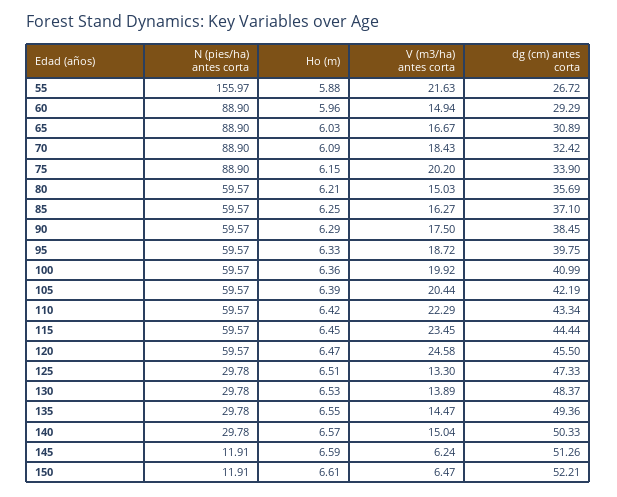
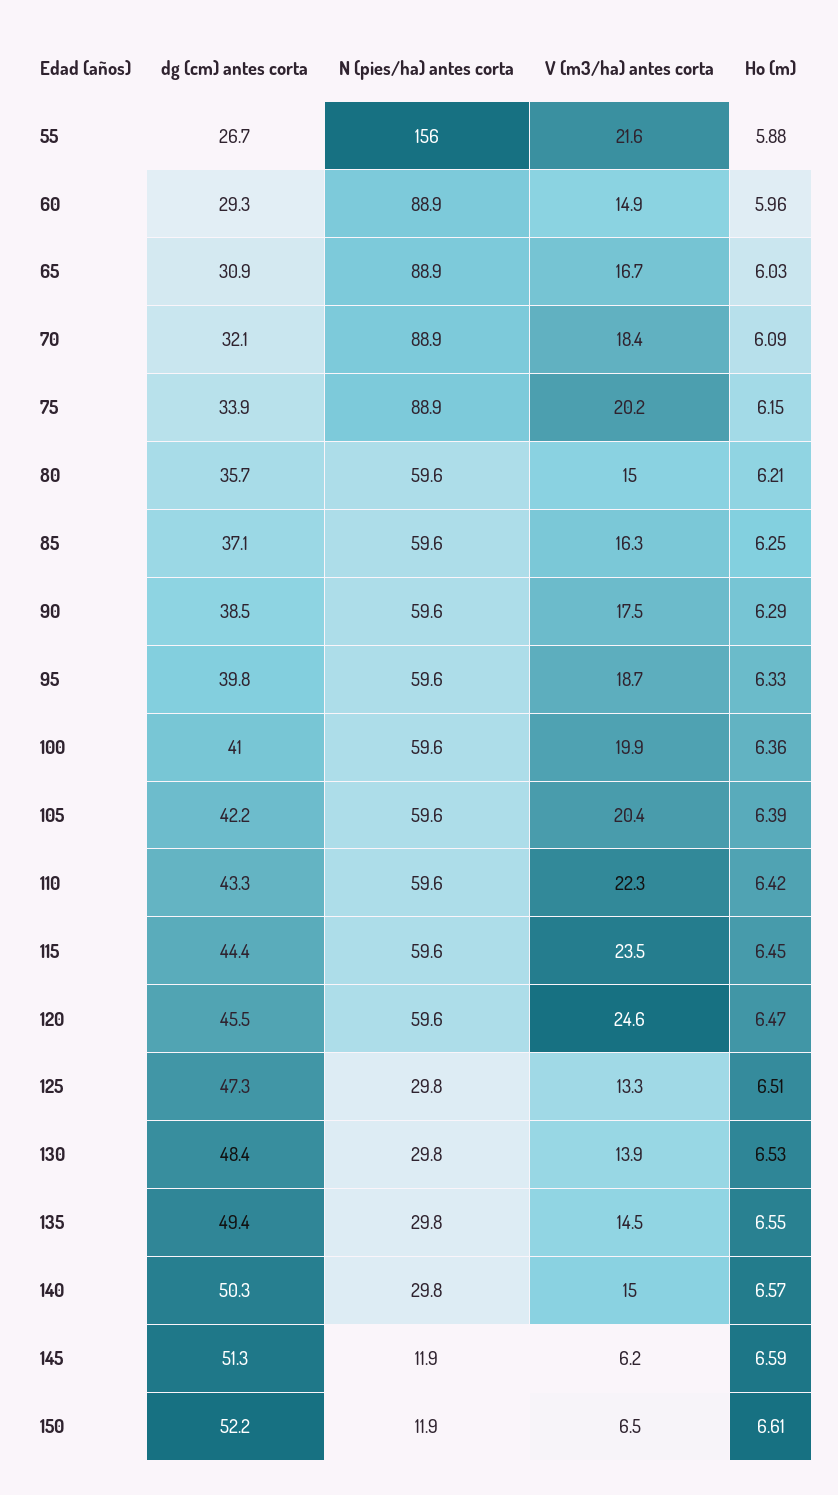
  {
    "N (pies/ha) antes corta": {
      "55": 155.97,
      "60": 88.9,
      "65": 88.9,
      "70": 88.9,
      "75": 88.9,
      "80": 59.57,
      "85": 59.57,
      "90": 59.57,
      "95": 59.57,
      "100": 59.57,
      "105": 59.57,
      "110": 59.57,
      "115": 59.57,
      "120": 59.57,
      "125": 29.78,
      "130": 29.78,
      "135": 29.78,
      "140": 29.78,
      "145": 11.91,
      "150": 11.91
    },
    "Ho (m)": {
      "55": 5.88,
      "60": 5.96,
      "65": 6.03,
      "70": 6.09,
      "75": 6.15,
      "80": 6.21,
      "85": 6.25,
      "90": 6.29,
      "95": 6.33,
      "100": 6.36,
      "105": 6.39,
      "110": 6.42,
      "115": 6.45,
      "120": 6.47,
      "125": 6.51,
      "130": 6.53,
      "135": 6.55,
      "140": 6.57,
      "145": 6.59,
      "150": 6.61
    },
    "V (m3/ha) antes corta": {
      "55": 21.63,
      "60": 14.94,
      "65": 16.67,
      "70": 18.43,
      "75": 20.2,
      "80": 15.03,
      "85": 16.27,
      "90": 17.5,
      "95": 18.72,
      "100": 19.92,
      "105": 20.44,
      "110": 22.29,
      "115": 23.45,
      "120": 24.58,
      "125": 13.3,
      "130": 13.89,
      "135": 14.47,
      "140": 15.04,
      "145": 6.24,
      "150": 6.47
    },
    "dg (cm) antes corta": {
      "55": 26.72,
      "60": 29.29,
      "65": 30.89,
-     "70": 32.42,
+     "70": 32.1,
      "75": 33.9,
      "80": 35.69,
      "85": 37.1,
      "90": 38.45,
      "95": 39.75,
      "100": 40.99,
      "105": 42.19,
      "110": 43.34,
      "115": 44.44,
      "120": 45.5,
      "125": 47.33,
      "130": 48.37,
      "135": 49.36,
      "140": 50.33,
      "145": 51.26,
      "150": 52.21
    }
  }

